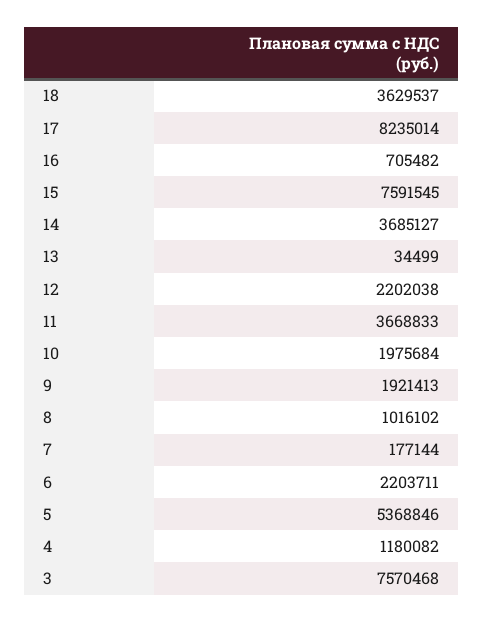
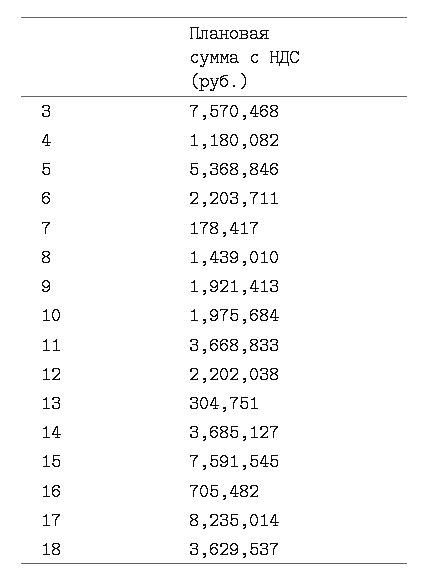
  {
    "18": 3629537,
    "17": 8235014,
    "16": 705482,
    "15": 7591545,
    "14": 3685127,
-   "13": 34499,
+   "13": 304751,
    "12": 2202038,
    "11": 3668833,
    "10": 1975684,
    "9": 1921413,
-   "8": 1016102,
+   "8": 1439010,
-   "7": 177144,
+   "7": 178417,
    "6": 2203711,
    "5": 5368846,
    "4": 1180082,
    "3": 7570468
  }

